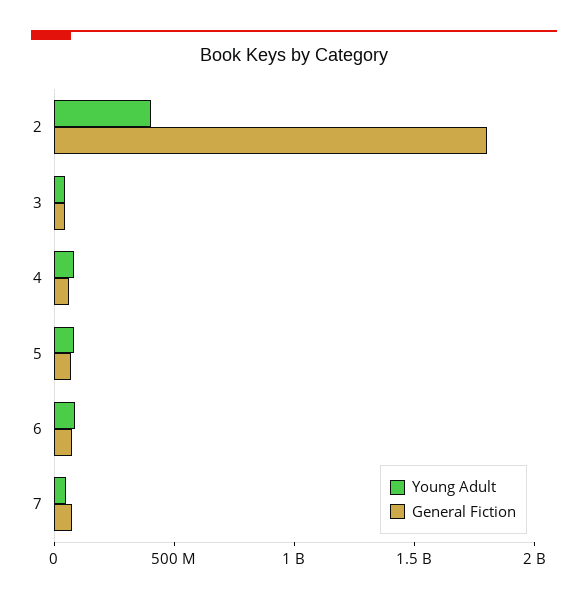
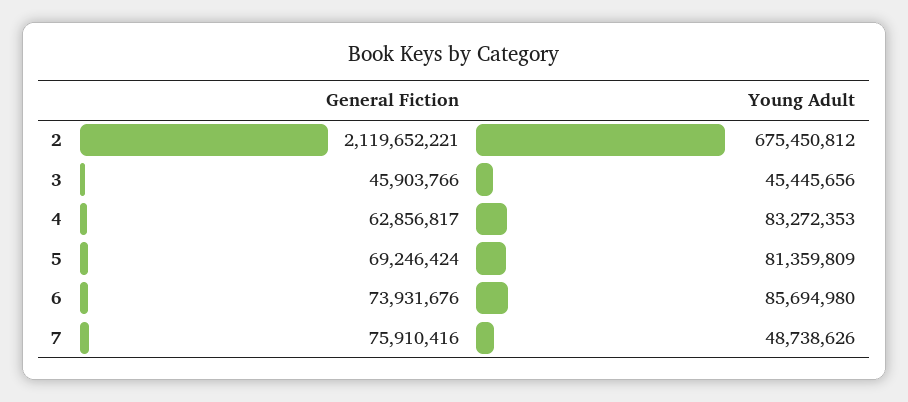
  {
    "Young Adult": {
-     "2": 400000000,
+     "2": 675450812,
      "3": 45445656,
      "4": 83272353,
      "5": 81359809,
      "6": 85694980,
      "7": 48738626
    },
    "General Fiction": {
-     "2": 1800000000,
+     "2": 2119652221,
      "3": 45903766,
      "4": 62856817,
      "5": 69246424,
      "6": 73931676,
      "7": 75910416
    }
  }

